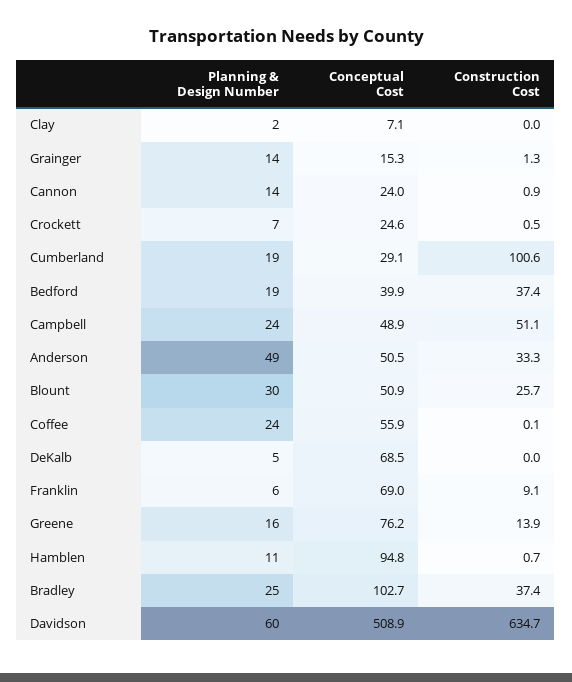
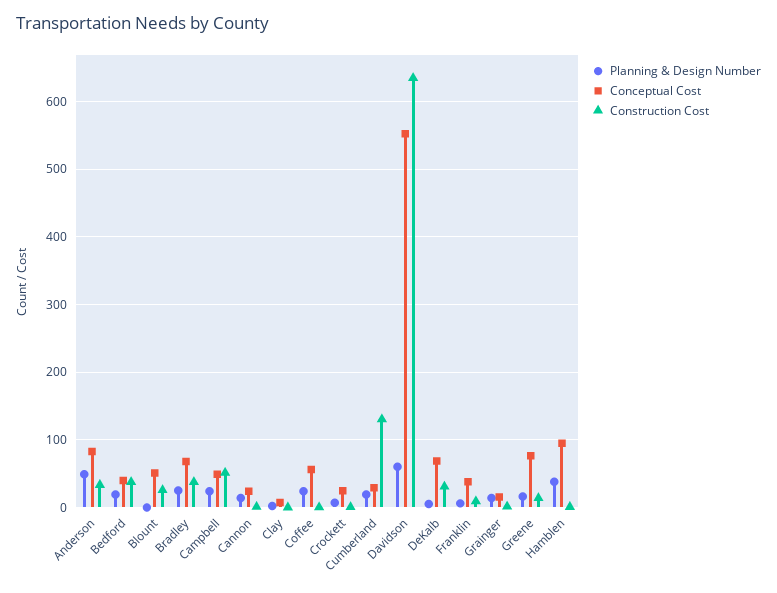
  {
    "Planning & Design Number": {
      "Clay": 2,
      "Grainger": 14,
      "Cannon": 14,
      "Crockett": 7,
      "Cumberland": 19,
      "Bedford": 19,
      "Campbell": 24,
      "Anderson": 49,
-     "Blount": 30,
+     "Blount": 0,
      "Coffee": 24,
      "DeKalb": 5,
      "Franklin": 6,
      "Greene": 16,
-     "Hamblen": 11,
+     "Hamblen": 40,
      "Bradley": 25,
      "Davidson": 60
    },
    "Conceptual Cost": {
      "Clay": 7.1,
      "Grainger": 15.3,
      "Cannon": 24,
      "Crockett": 24.6,
      "Cumberland": 29.1,
      "Bedford": 39.9,
      "Campbell": 48.9,
-     "Anderson": 50.5,
+     "Anderson": 80,
      "Blount": 50.9,
      "Coffee": 55.9,
      "DeKalb": 68.5,
-     "Franklin": 69,
+     "Franklin": 40,
      "Greene": 76.2,
      "Hamblen": 94.8,
-     "Bradley": 102.7,
+     "Bradley": 70,
-     "Davidson": 508.9
+     "Davidson": 550
    },
    "Construction Cost": {
      "Clay": 0,
      "Grainger": 1.3,
      "Cannon": 0.9,
      "Crockett": 0.5,
-     "Cumberland": 100.6,
+     "Cumberland": 130,
      "Bedford": 37.4,
      "Campbell": 51.1,
      "Anderson": 33.3,
      "Blount": 25.7,
      "Coffee": 0.1,
-     "DeKalb": 0,
+     "DeKalb": 30,
      "Franklin": 9.1,
      "Greene": 13.9,
      "Hamblen": 0.7,
      "Bradley": 37.4,
      "Davidson": 634.7
    }
  }

